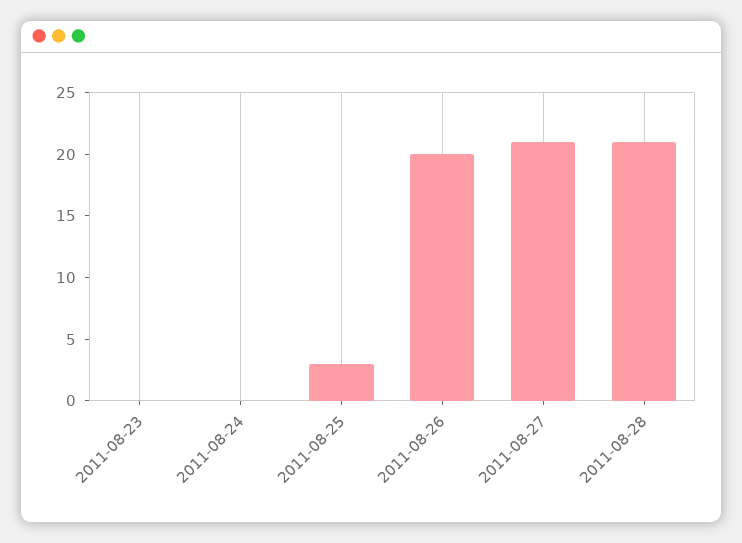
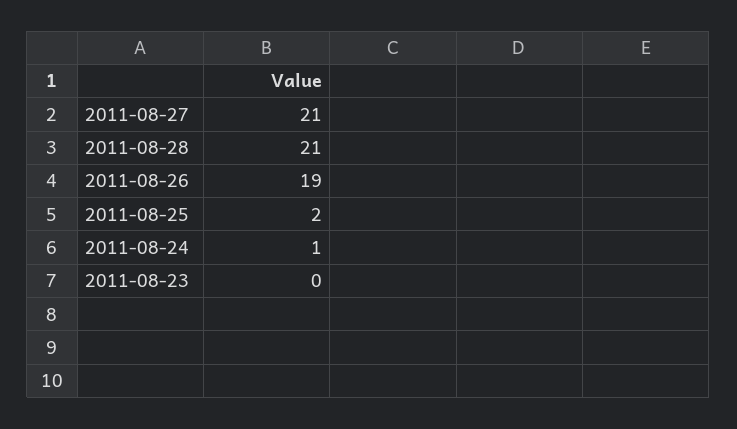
  {
    "2011-08-23": 0,
-   "2011-08-24": 0,
+   "2011-08-24": 1,
-   "2011-08-25": 3,
+   "2011-08-25": 2,
-   "2011-08-26": 20,
+   "2011-08-26": 19,
    "2011-08-27": 21,
    "2011-08-28": 21
  }

